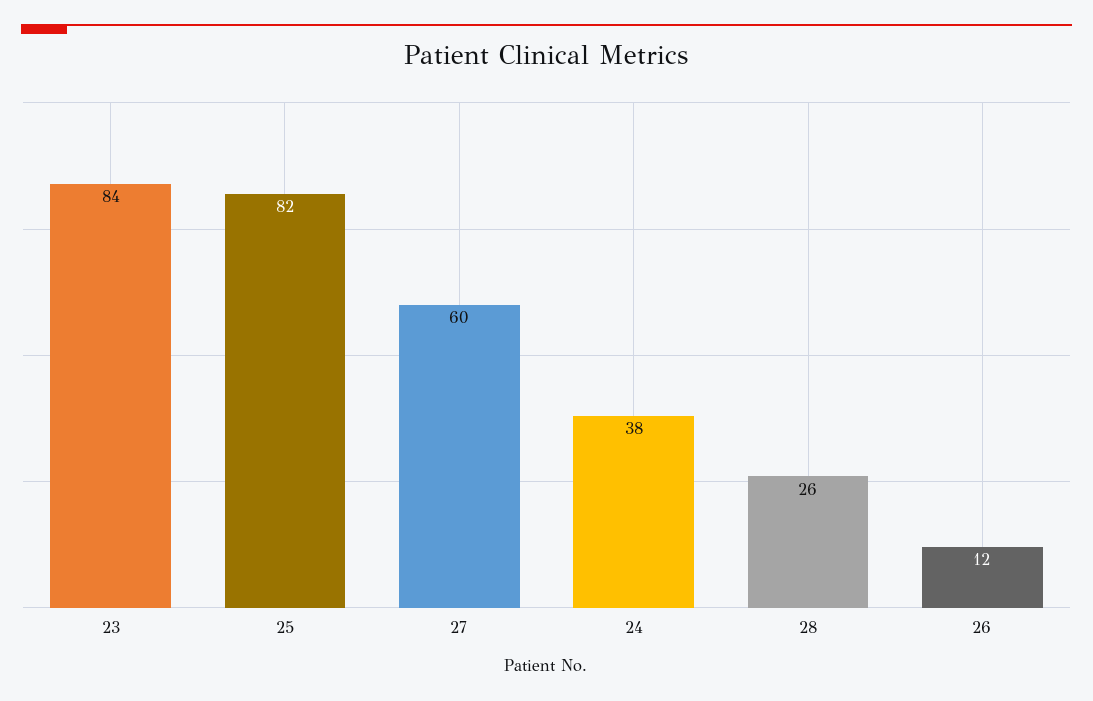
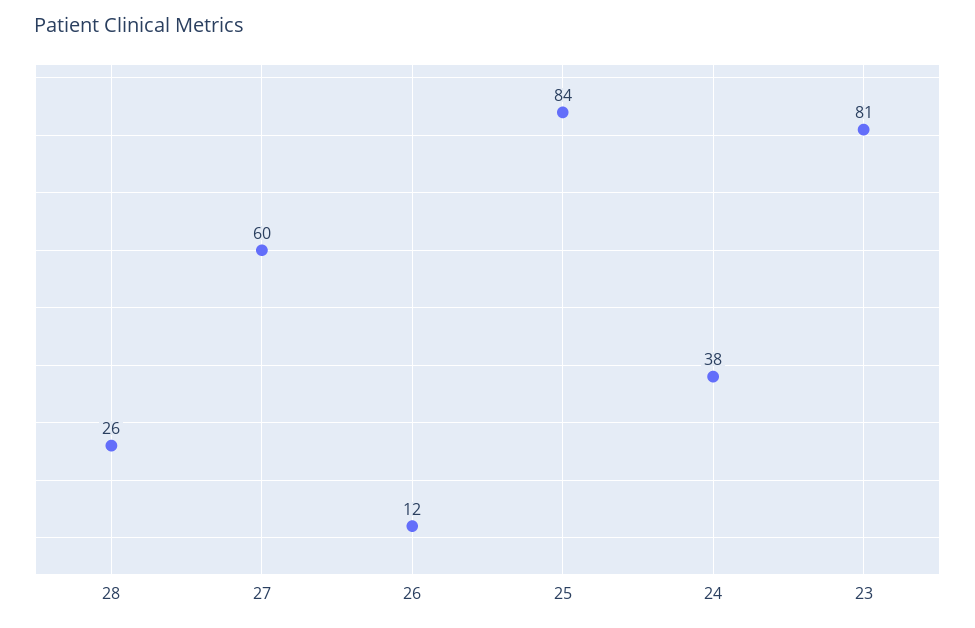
  {
-   "23": 84,
+   "23": 81,
-   "25": 82,
+   "25": 84,
    "27": 60,
    "24": 38,
    "28": 26,
    "26": 12
  }

